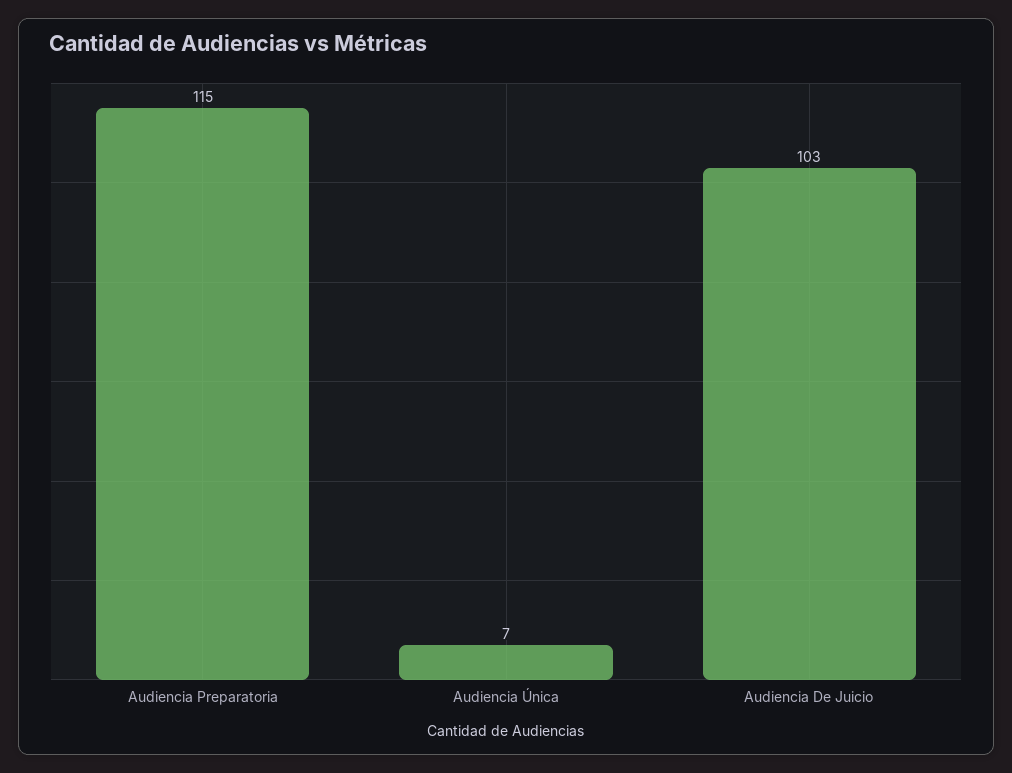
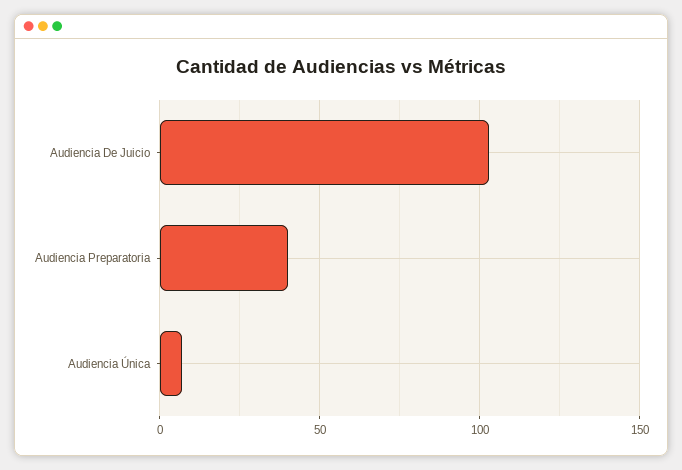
  {
-   "Audiencia Preparatoria": 115,
+   "Audiencia Preparatoria": 40,
    "Audiencia Única": 7,
    "Audiencia De Juicio": 103
  }

